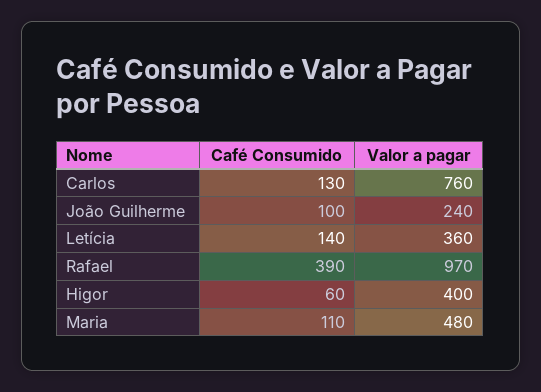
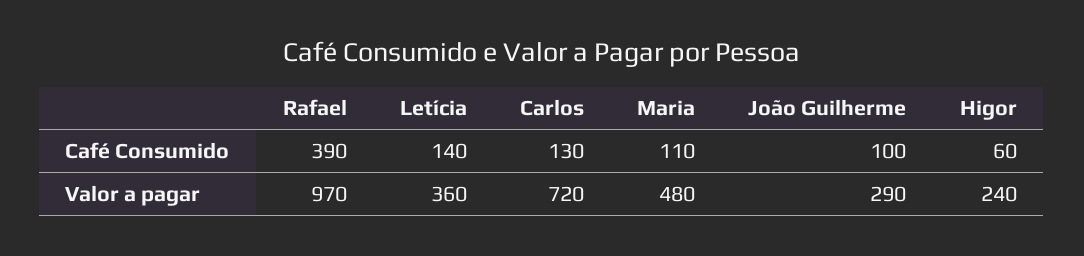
  {
    "Café Consumido": {
      "Carlos": 130,
      "João Guilherme": 100,
      "Letícia": 140,
      "Rafael": 390,
      "Higor": 60,
      "Maria": 110
    },
    "Valor a pagar": {
-     "Carlos": 760,
+     "Carlos": 720,
-     "João Guilherme": 240,
+     "João Guilherme": 290,
      "Letícia": 360,
      "Rafael": 970,
-     "Higor": 400,
+     "Higor": 240,
      "Maria": 480
    }
  }

